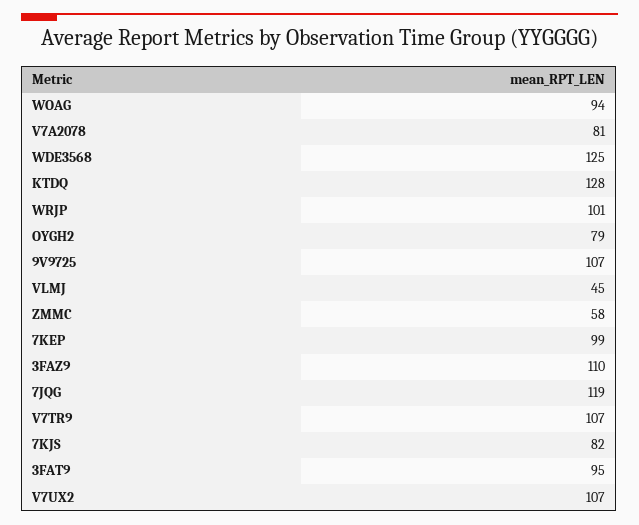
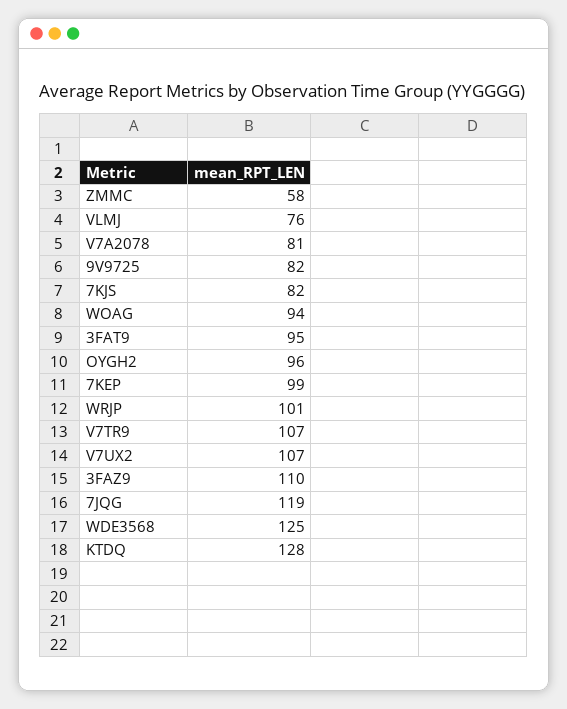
  {
    "WOAG": 94,
    "V7A2078": 81,
    "WDE3568": 125,
    "KTDQ": 128,
    "WRJP": 101,
-   "OYGH2": 79,
+   "OYGH2": 96,
-   "9V9725": 107,
+   "9V9725": 82,
-   "VLMJ": 45,
+   "VLMJ": 76,
    "ZMMC": 58,
    "7KEP": 99,
    "3FAZ9": 110,
    "7JQG": 119,
    "V7TR9": 107,
    "7KJS": 82,
    "3FAT9": 95,
    "V7UX2": 107
  }

